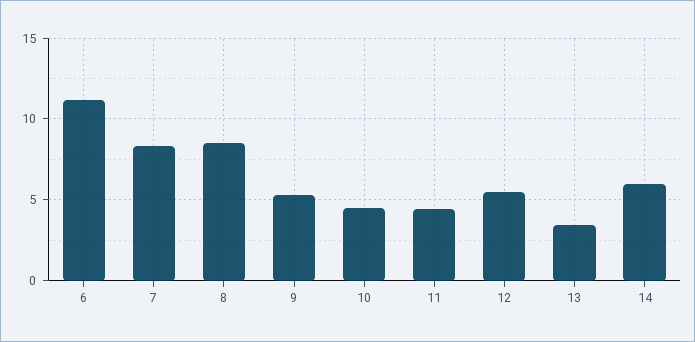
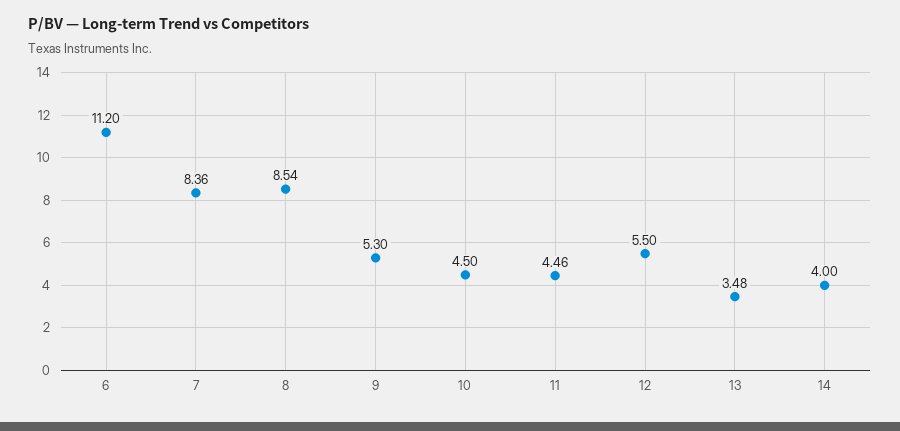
  {
    "6": 11.2,
    "7": 8.36,
    "8": 8.54,
    "9": 5.3,
    "10": 4.5,
    "11": 4.46,
    "12": 5.5,
    "13": 3.48,
-   "14": 6
+   "14": 4
  }

